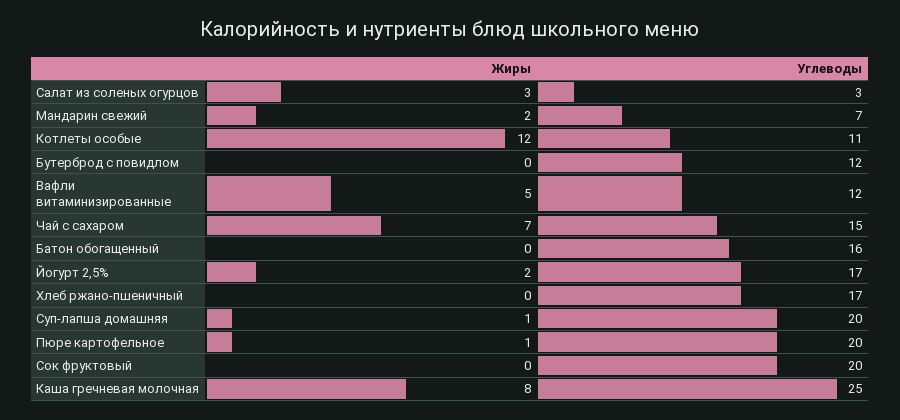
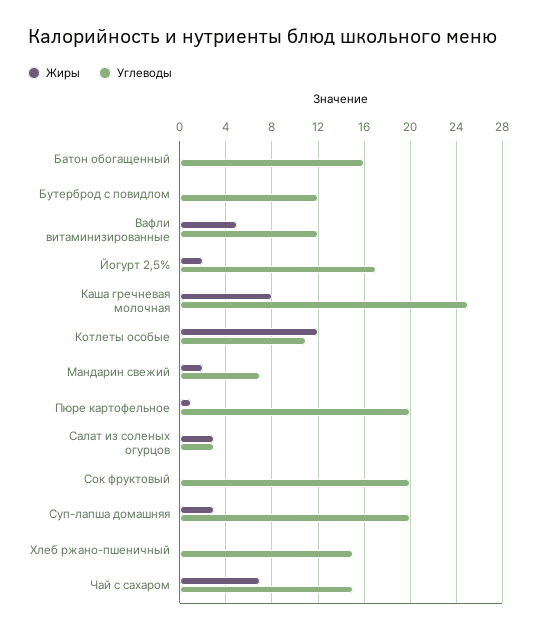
  {
    "Жиры": {
      "Салат из соленых огурцов": 3,
      "Мандарин свежий": 2,
      "Котлеты особые": 12,
      "Бутерброд с повидлом": 0,
      "Вафли витаминизированные": 5,
      "Чай с сахаром": 7,
      "Батон обогащенный": 0,
      "Йогурт 2,5%": 2,
      "Хлеб ржано-пшеничный": 0,
-     "Суп-лапша домашняя": 1,
+     "Суп-лапша домашняя": 3,
      "Пюре картофельное": 1,
      "Сок фруктовый": 0,
      "Каша гречневая молочная": 8
    },
    "Углеводы": {
      "Салат из соленых огурцов": 3,
      "Мандарин свежий": 7,
      "Котлеты особые": 11,
      "Бутерброд с повидлом": 12,
      "Вафли витаминизированные": 12,
      "Чай с сахаром": 15,
      "Батон обогащенный": 16,
      "Йогурт 2,5%": 17,
-     "Хлеб ржано-пшеничный": 17,
+     "Хлеб ржано-пшеничный": 15,
      "Суп-лапша домашняя": 20,
      "Пюре картофельное": 20,
      "Сок фруктовый": 20,
      "Каша гречневая молочная": 25
    }
  }

